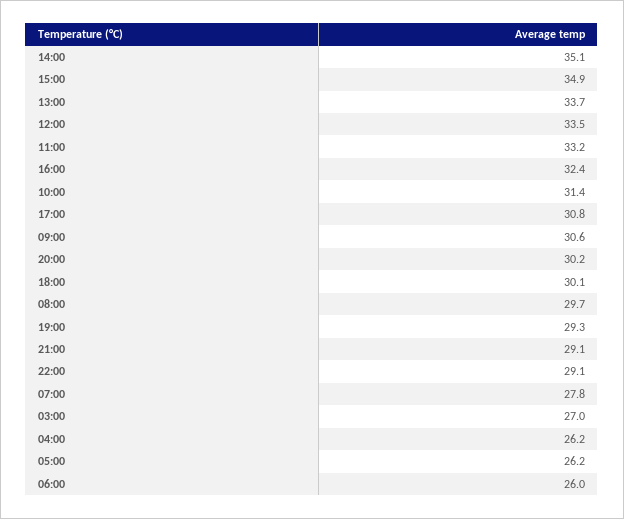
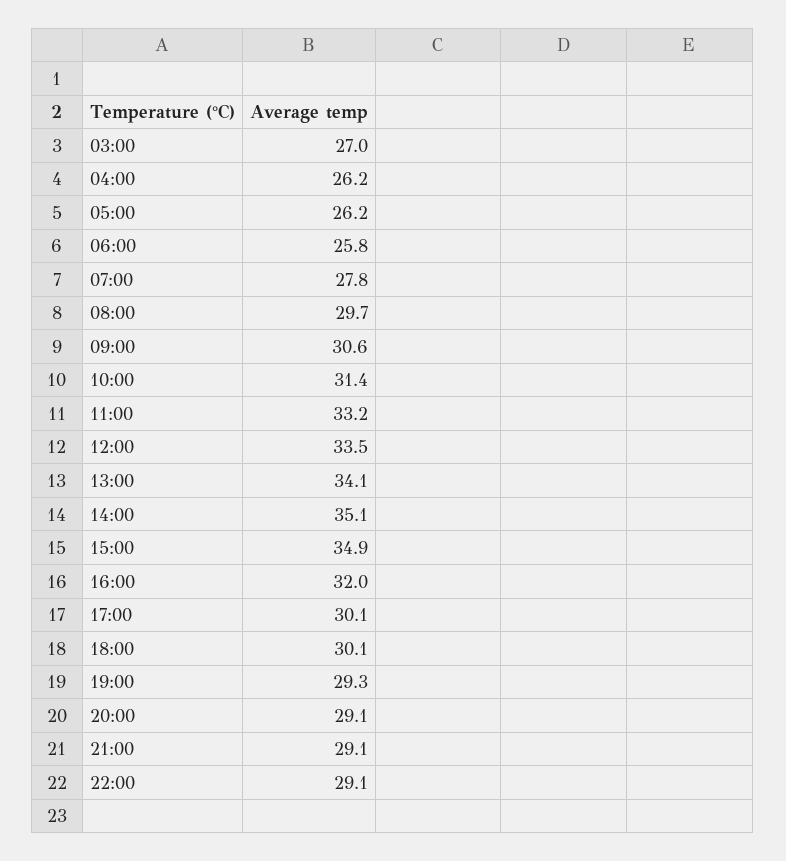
  {
    "14:00": 35.1,
    "15:00": 34.9,
-   "13:00": 33.7,
+   "13:00": 34.1,
    "12:00": 33.5,
    "11:00": 33.2,
-   "16:00": 32.4,
+   "16:00": 32,
    "10:00": 31.4,
-   "17:00": 30.8,
+   "17:00": 30.1,
    "09:00": 30.6,
-   "20:00": 30.2,
+   "20:00": 29.1,
    "18:00": 30.1,
    "08:00": 29.7,
    "19:00": 29.3,
    "21:00": 29.1,
    "22:00": 29.1,
    "07:00": 27.8,
    "03:00": 27,
    "04:00": 26.2,
    "05:00": 26.2,
-   "06:00": 26
+   "06:00": 25.8
  }

